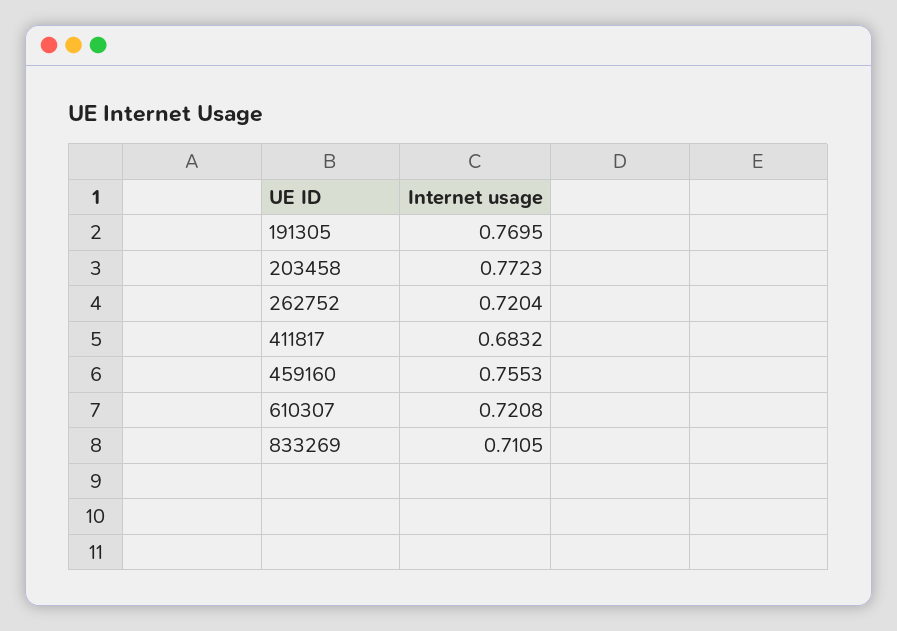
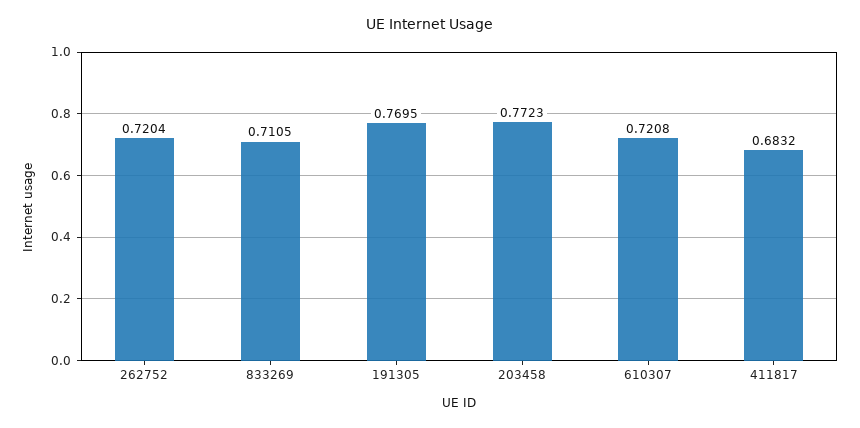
  {
    "191305": 0.7695,
    "203458": 0.7723,
    "262752": 0.7204,
    "411817": 0.6832,
-   "459160": 0.7553,
    "610307": 0.7208,
    "833269": 0.7105
  }

